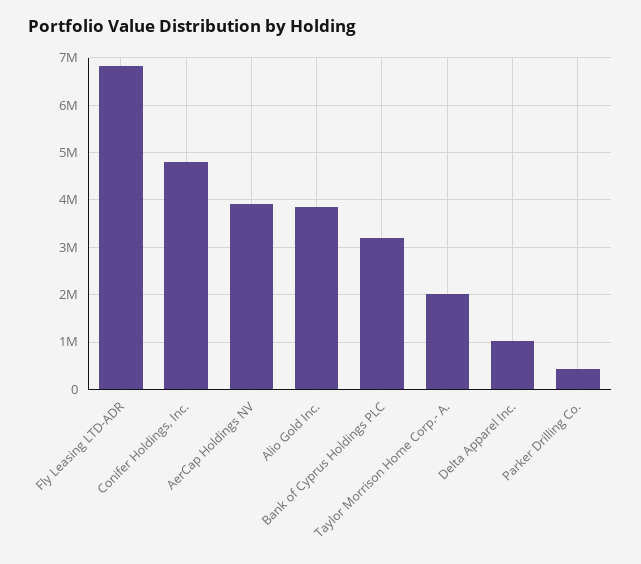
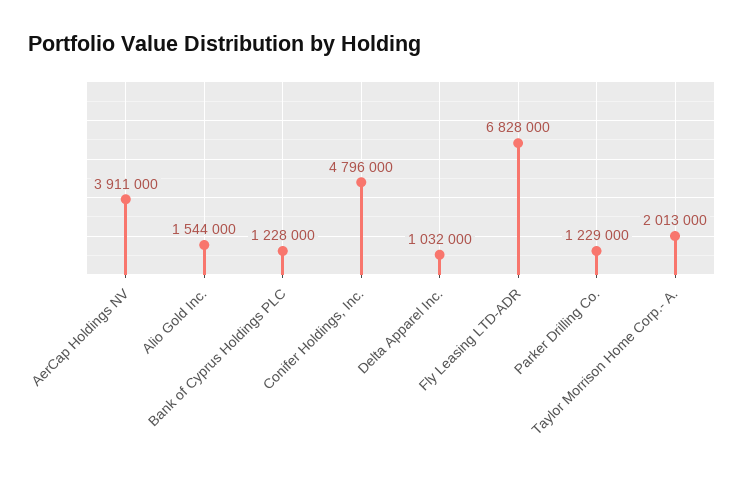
  {
    "Fly Leasing LTD-ADR": 6828000,
    "Conifer Holdings, Inc.": 4796000,
    "AerCap Holdings NV": 3911000,
-   "Alio Gold Inc.": 3800000,
+   "Alio Gold Inc.": 1544000,
-   "Bank of Cyprus Holdings PLC": 3200000,
+   "Bank of Cyprus Holdings PLC": 1228000,
    "Taylor Morrison Home Corp.- A.": 2013000,
    "Delta Apparel Inc.": 1032000,
-   "Parker Drilling Co.": 400000
+   "Parker Drilling Co.": 1229000
  }

